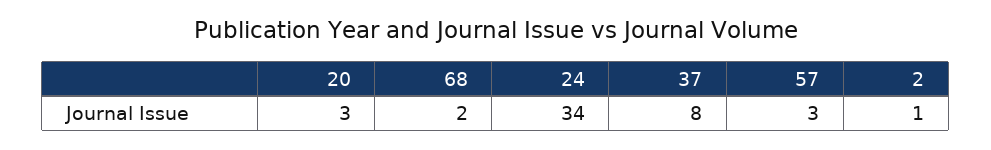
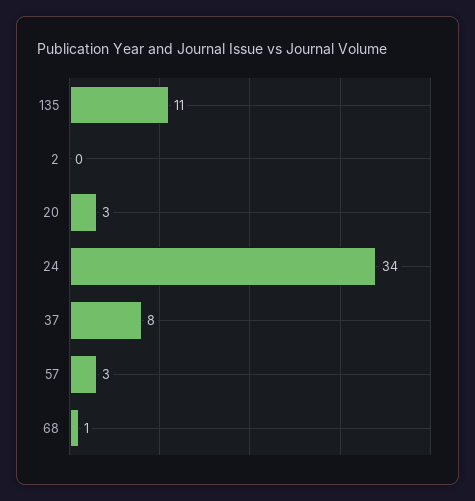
  {
    "20": 3,
-   "68": 2,
+   "68": 1,
    "24": 34,
    "37": 8,
    "57": 3,
-   "2": 1
+   "2": 0,
+   "135": 11
  }

